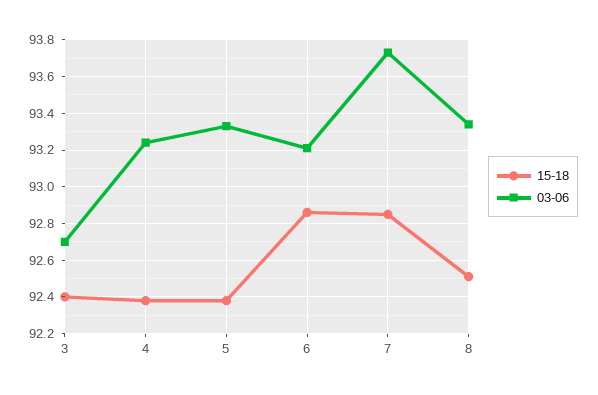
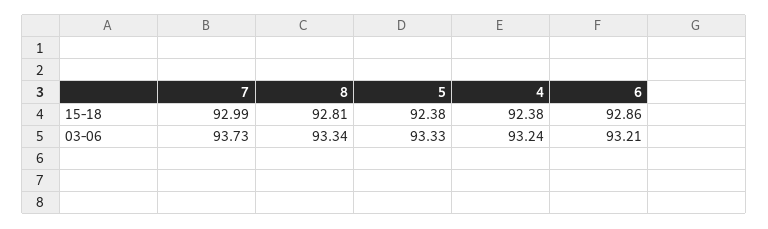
  {
    "15-18": {
-     "3": 92.4,
      "4": 92.38,
      "5": 92.38,
      "6": 92.86,
-     "7": 92.85,
+     "7": 92.99,
-     "8": 92.5
+     "8": 92.81
    },
    "03-06": {
-     "3": 92.7,
      "4": 93.24,
      "5": 93.33,
      "6": 93.21,
      "7": 93.73,
      "8": 93.34
    }
  }

